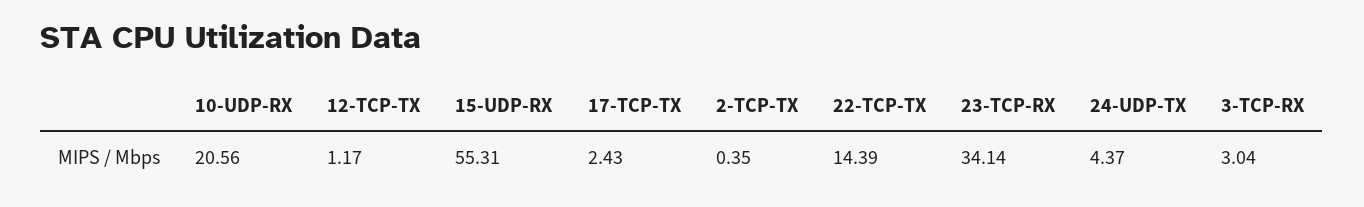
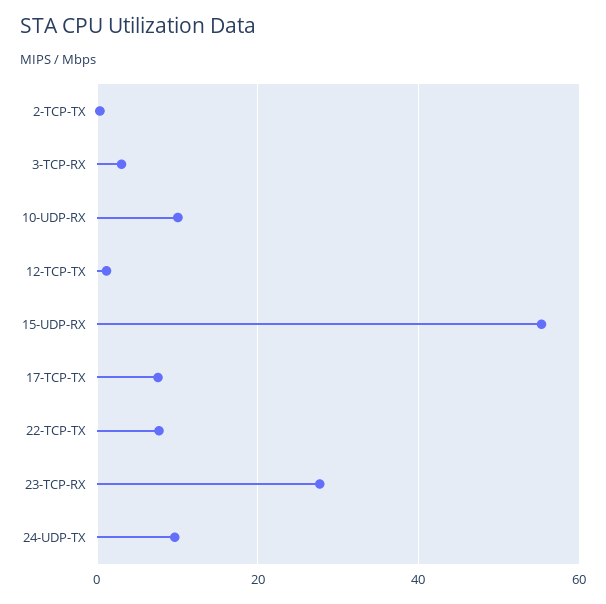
  {
-   "10-UDP-RX": 20.56,
+   "10-UDP-RX": 10,
    "12-TCP-TX": 1.17,
    "15-UDP-RX": 55.31,
-   "17-TCP-TX": 2.43,
+   "17-TCP-TX": 8,
    "2-TCP-TX": 0.35,
-   "22-TCP-TX": 14.39,
+   "22-TCP-TX": 8,
-   "23-TCP-RX": 34.14,
+   "23-TCP-RX": 28,
-   "24-UDP-TX": 4.37,
+   "24-UDP-TX": 10,
    "3-TCP-RX": 3.04
  }

